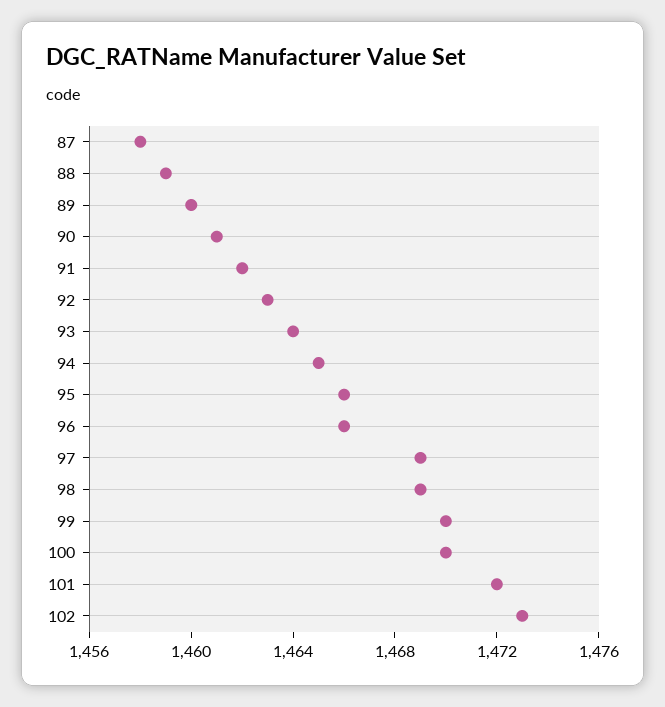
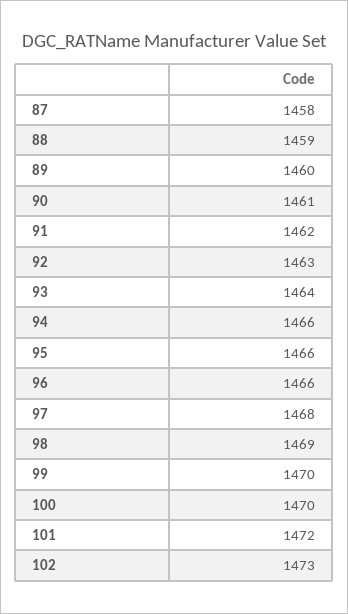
  {
    "87": 1458,
    "88": 1459,
    "89": 1460,
    "90": 1461,
    "91": 1462,
    "92": 1463,
    "93": 1464,
-   "94": 1465,
+   "94": 1466,
    "95": 1466,
    "96": 1466,
-   "97": 1469,
+   "97": 1468,
    "98": 1469,
    "99": 1470,
    "100": 1470,
    "101": 1472,
    "102": 1473
  }

